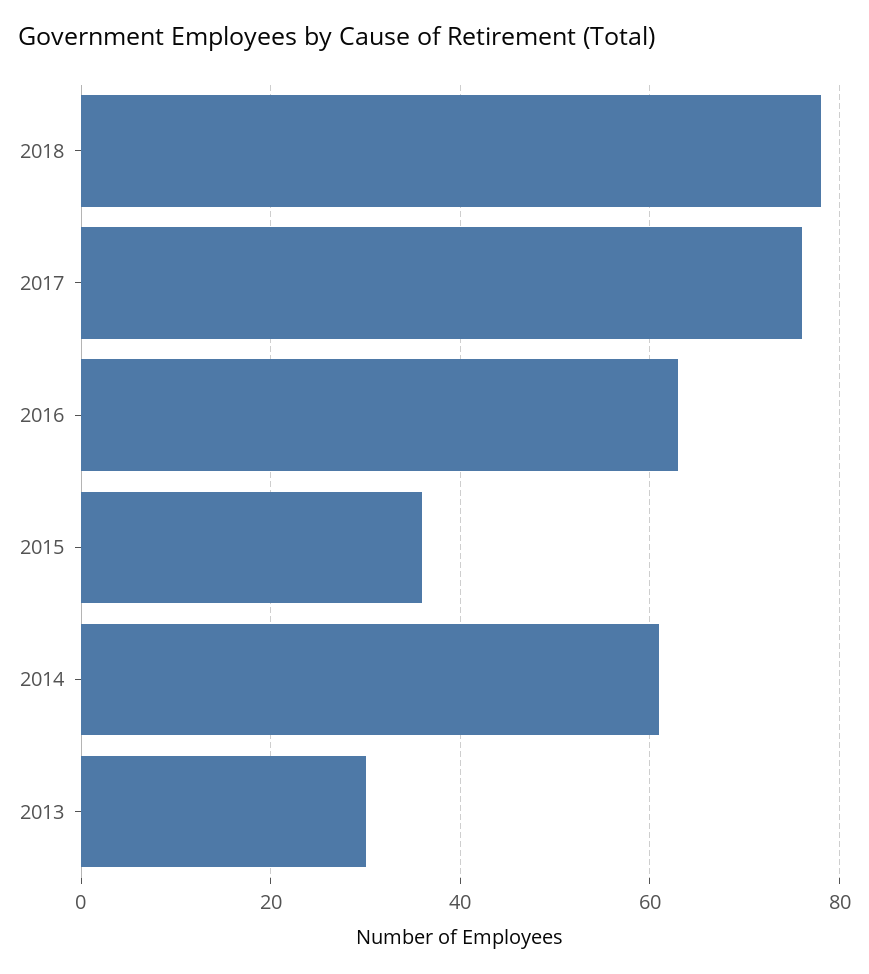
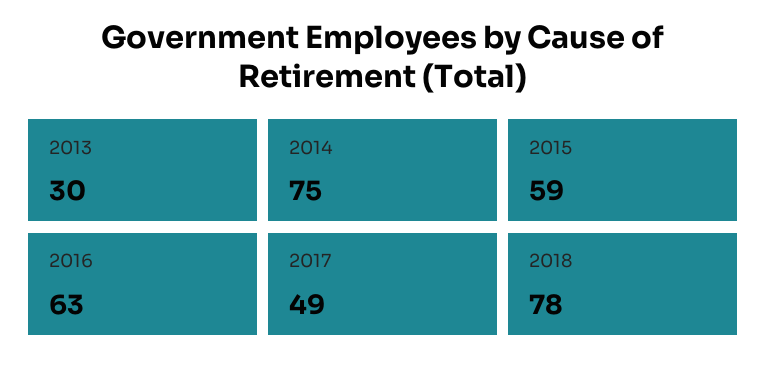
  {
    "2018": 78,
-   "2017": 75,
+   "2017": 49,
    "2016": 63,
-   "2015": 35,
+   "2015": 59,
-   "2014": 60,
+   "2014": 75,
    "2013": 30
  }

